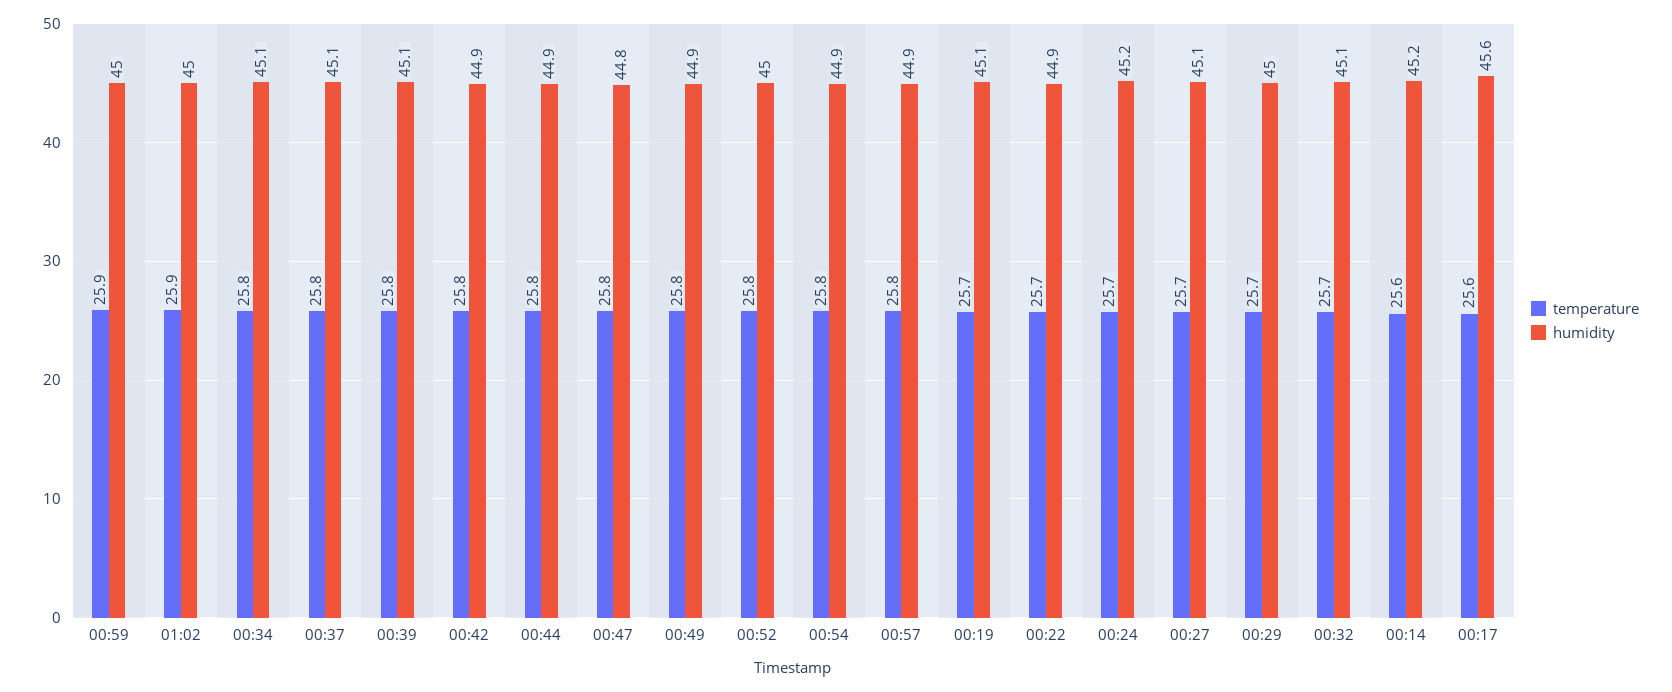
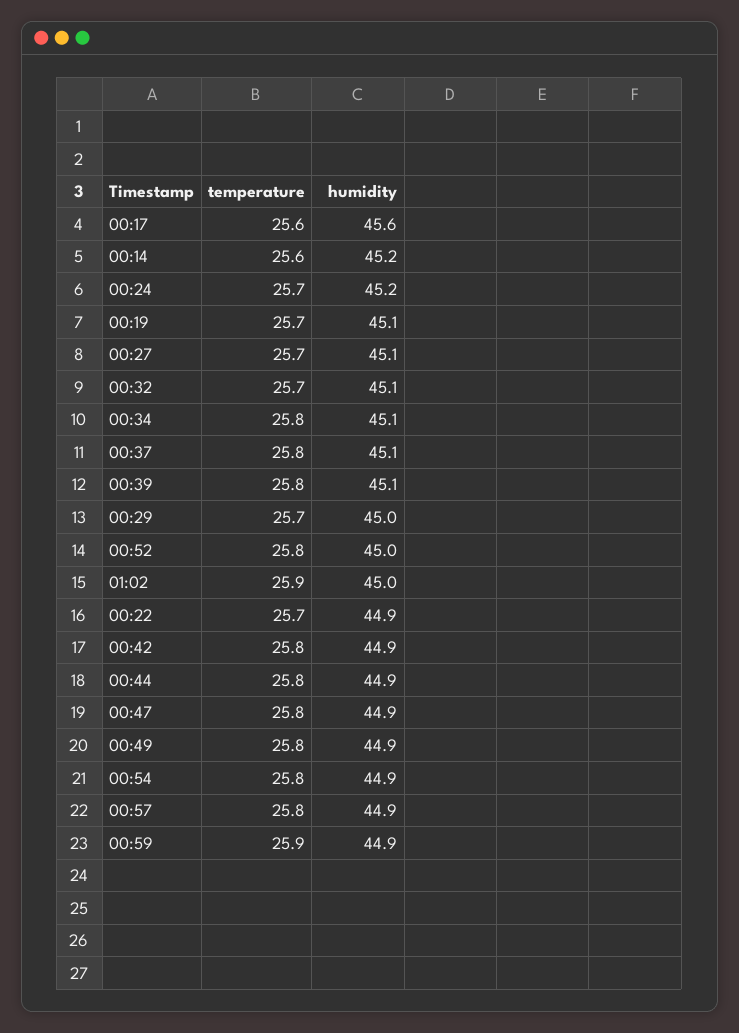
  {
    "temperature": {
      "00:59": 25.9,
      "01:02": 25.9,
      "00:34": 25.8,
      "00:37": 25.8,
      "00:39": 25.8,
      "00:42": 25.8,
      "00:44": 25.8,
      "00:47": 25.8,
      "00:49": 25.8,
      "00:52": 25.8,
      "00:54": 25.8,
      "00:57": 25.8,
      "00:19": 25.7,
      "00:22": 25.7,
      "00:24": 25.7,
      "00:27": 25.7,
      "00:29": 25.7,
      "00:32": 25.7,
      "00:14": 25.6,
      "00:17": 25.6
    },
    "humidity": {
-     "00:59": 45,
+     "00:59": 44.9,
      "01:02": 45,
      "00:34": 45.1,
      "00:37": 45.1,
      "00:39": 45.1,
      "00:42": 44.9,
      "00:44": 44.9,
-     "00:47": 44.8,
+     "00:47": 44.9,
      "00:49": 44.9,
      "00:52": 45,
      "00:54": 44.9,
      "00:57": 44.9,
      "00:19": 45.1,
      "00:22": 44.9,
      "00:24": 45.2,
      "00:27": 45.1,
      "00:29": 45,
      "00:32": 45.1,
      "00:14": 45.2,
      "00:17": 45.6
    }
  }

